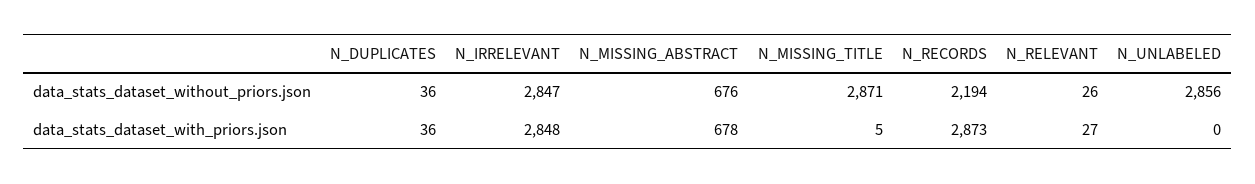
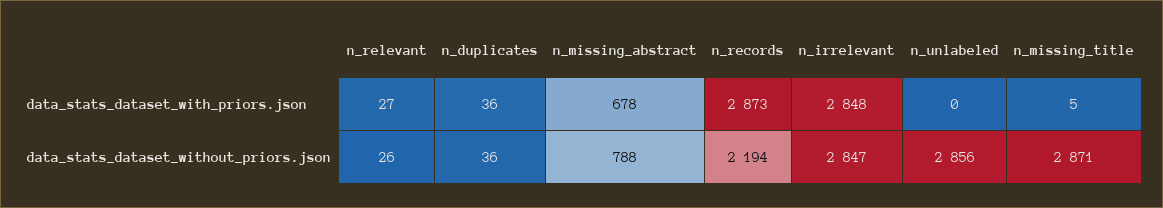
  {
    "N_DUPLICATES": {
      "data_stats_dataset_without_priors.json": 36,
      "data_stats_dataset_with_priors.json": 36
    },
    "N_IRRELEVANT": {
      "data_stats_dataset_without_priors.json": 2847,
      "data_stats_dataset_with_priors.json": 2848
    },
    "N_MISSING_ABSTRACT": {
-     "data_stats_dataset_without_priors.json": 676,
+     "data_stats_dataset_without_priors.json": 788,
      "data_stats_dataset_with_priors.json": 678
    },
    "N_MISSING_TITLE": {
      "data_stats_dataset_without_priors.json": 2871,
      "data_stats_dataset_with_priors.json": 5
    },
    "N_RECORDS": {
      "data_stats_dataset_without_priors.json": 2194,
      "data_stats_dataset_with_priors.json": 2873
    },
    "N_RELEVANT": {
      "data_stats_dataset_without_priors.json": 26,
      "data_stats_dataset_with_priors.json": 27
    },
    "N_UNLABELED": {
      "data_stats_dataset_without_priors.json": 2856,
      "data_stats_dataset_with_priors.json": 0
    }
  }

